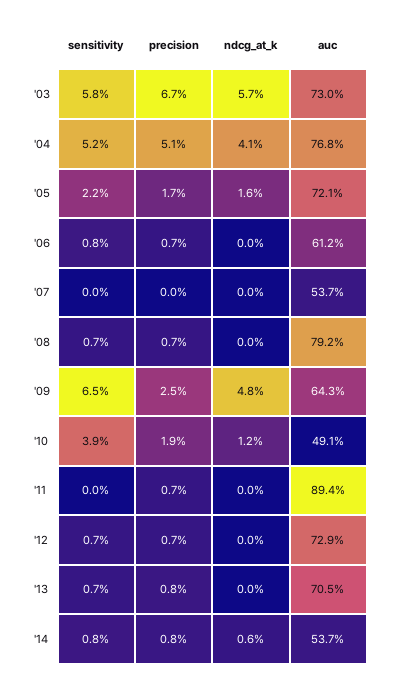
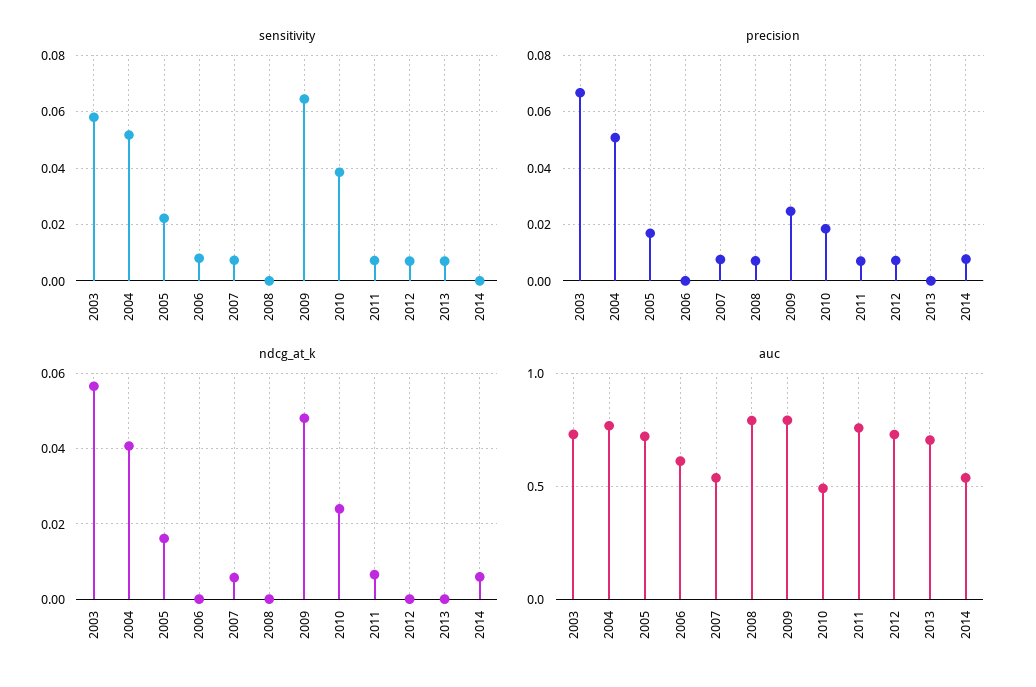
  {
    "sensitivity": {
      "'03": 0.058,
      "'04": 0.052,
      "'05": 0.022,
      "'06": 0.008,
-     "'07": 0,
+     "'07": 0.0075,
-     "'08": 0.007,
+     "'08": 0,
      "'09": 0.065,
      "'10": 0.039,
-     "'11": 0,
+     "'11": 0.0075,
      "'12": 0.007,
      "'13": 0.007,
-     "'14": 0.008
+     "'14": 0
    },
    "precision": {
      "'03": 0.067,
      "'04": 0.051,
      "'05": 0.017,
-     "'06": 0.007,
+     "'06": 0,
-     "'07": 0,
+     "'07": 0.0075,
      "'08": 0.007,
      "'09": 0.025,
      "'10": 0.019,
      "'11": 0.007,
      "'12": 0.007,
-     "'13": 0.008,
+     "'13": 0,
      "'14": 0.008
    },
    "ndcg_at_k": {
      "'03": 0.057,
      "'04": 0.041,
      "'05": 0.016,
      "'06": 0,
-     "'07": 0,
+     "'07": 0.006,
      "'08": 0,
      "'09": 0.048,
-     "'10": 0.012,
+     "'10": 0.024,
-     "'11": 0,
+     "'11": 0.006,
      "'12": 0,
      "'13": 0,
      "'14": 0.006
    },
    "auc": {
      "'03": 0.73,
      "'04": 0.768,
      "'05": 0.721,
      "'06": 0.612,
      "'07": 0.537,
      "'08": 0.792,
-     "'09": 0.643,
+     "'09": 0.8,
      "'10": 0.491,
-     "'11": 0.894,
+     "'11": 0.75,
      "'12": 0.729,
      "'13": 0.705,
      "'14": 0.537
    }
  }

